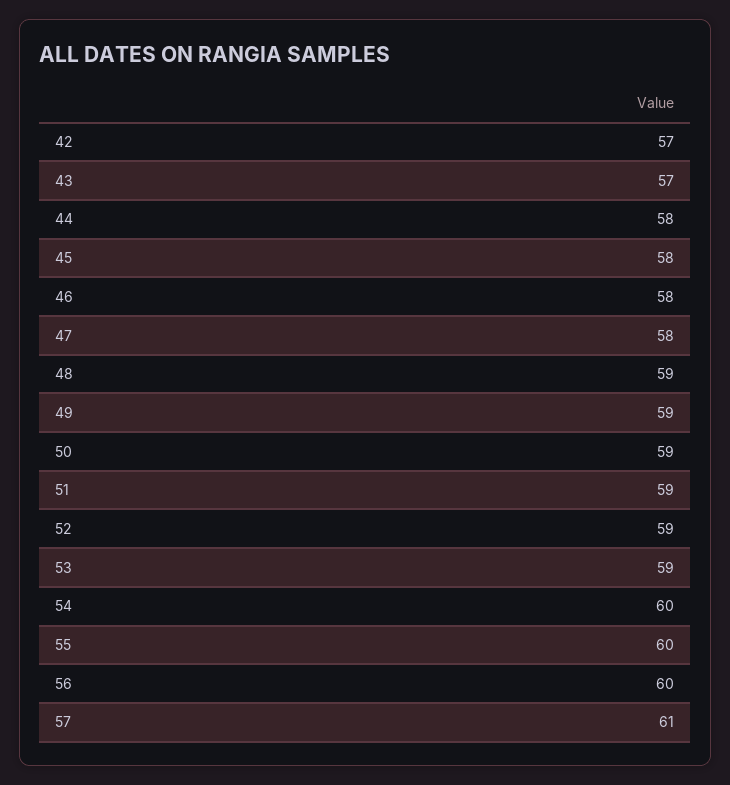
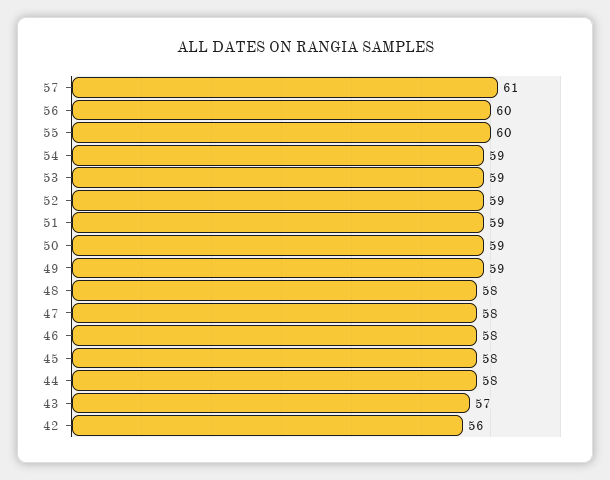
  {
-   "42": 57,
+   "42": 56,
    "43": 57,
    "44": 58,
    "45": 58,
    "46": 58,
    "47": 58,
-   "48": 59,
+   "48": 58,
    "49": 59,
    "50": 59,
    "51": 59,
    "52": 59,
    "53": 59,
-   "54": 60,
+   "54": 59,
    "55": 60,
    "56": 60,
    "57": 61
  }

